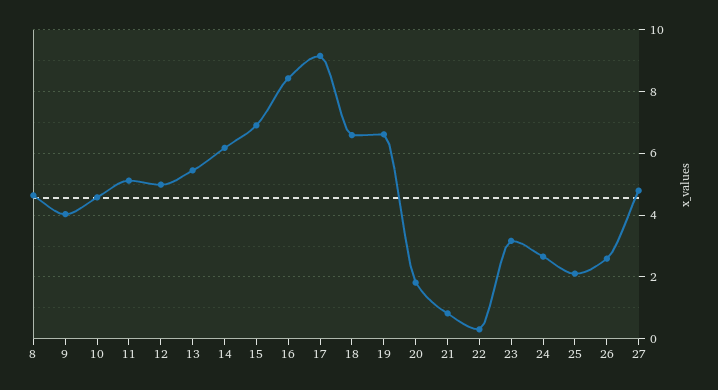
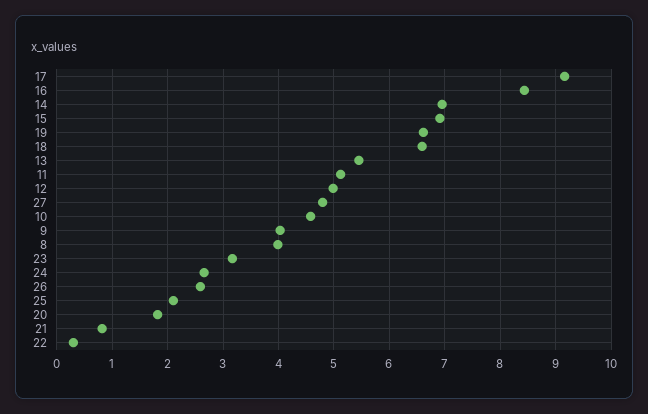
  {
-   "8": 4.6,
+   "8": 4,
    "9": 4,
    "10": 4.6,
    "11": 5.2,
    "12": 5,
    "13": 5.4,
-   "14": 6.2,
+   "14": 7,
    "15": 7,
    "16": 8.4,
    "17": 9.2,
    "18": 6.6,
    "19": 6.6,
    "20": 1.8,
    "21": 0.8,
    "22": 0.4,
    "23": 3.2,
    "24": 2.6,
    "25": 2.2,
    "26": 2.6,
    "27": 4.8
  }

